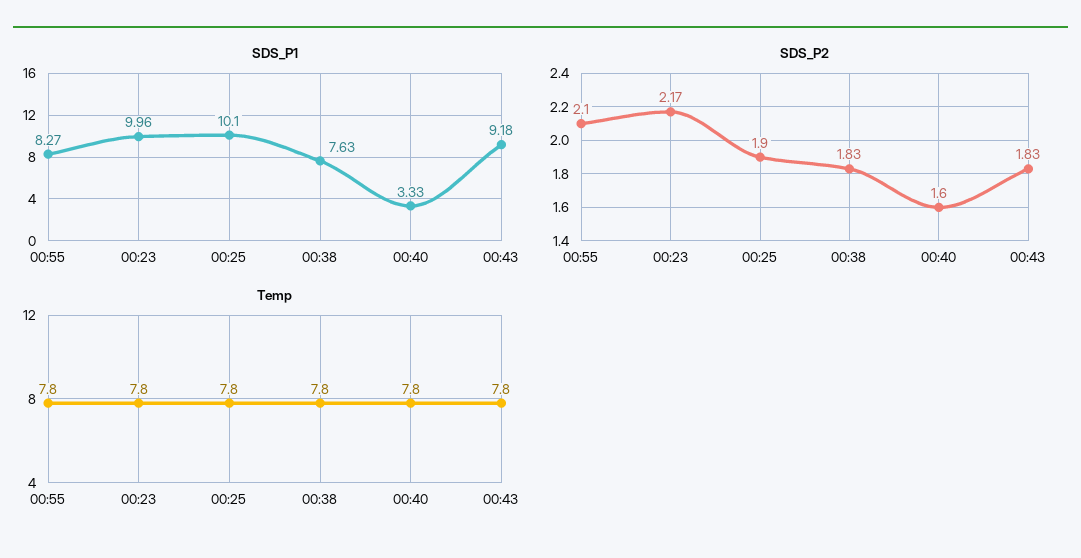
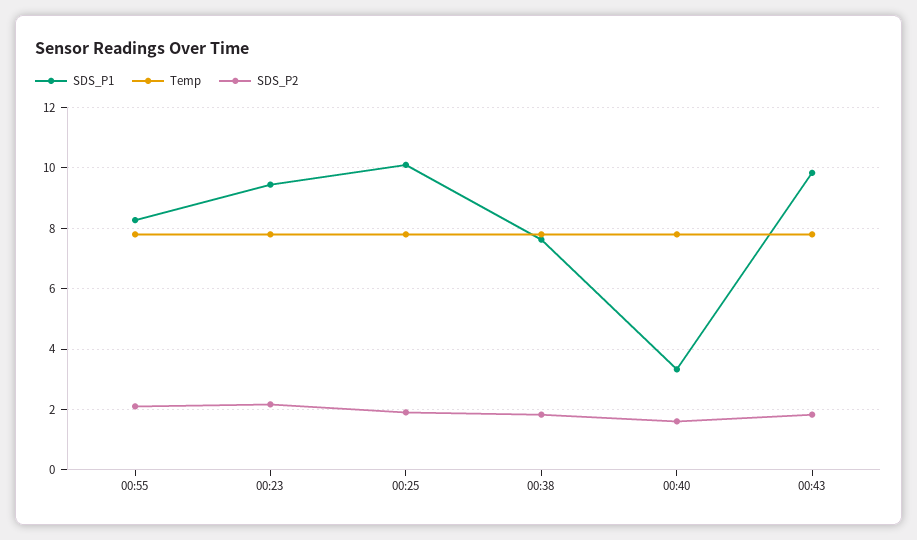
  {
    "SDS_P1": {
      "00:55": 8.27,
-     "00:23": 9.96,
+     "00:23": 9.4,
      "00:25": 10.1,
      "00:38": 7.63,
      "00:40": 3.33,
-     "00:43": 9.18
+     "00:43": 9.8
    },
    "SDS_P2": {
      "00:55": 2.1,
      "00:23": 2.17,
      "00:25": 1.9,
      "00:38": 1.83,
      "00:40": 1.6,
      "00:43": 1.83
    },
    "Temp": {
      "00:55": 7.8,
      "00:23": 7.8,
      "00:25": 7.8,
      "00:38": 7.8,
      "00:40": 7.8,
      "00:43": 7.8
    }
  }

